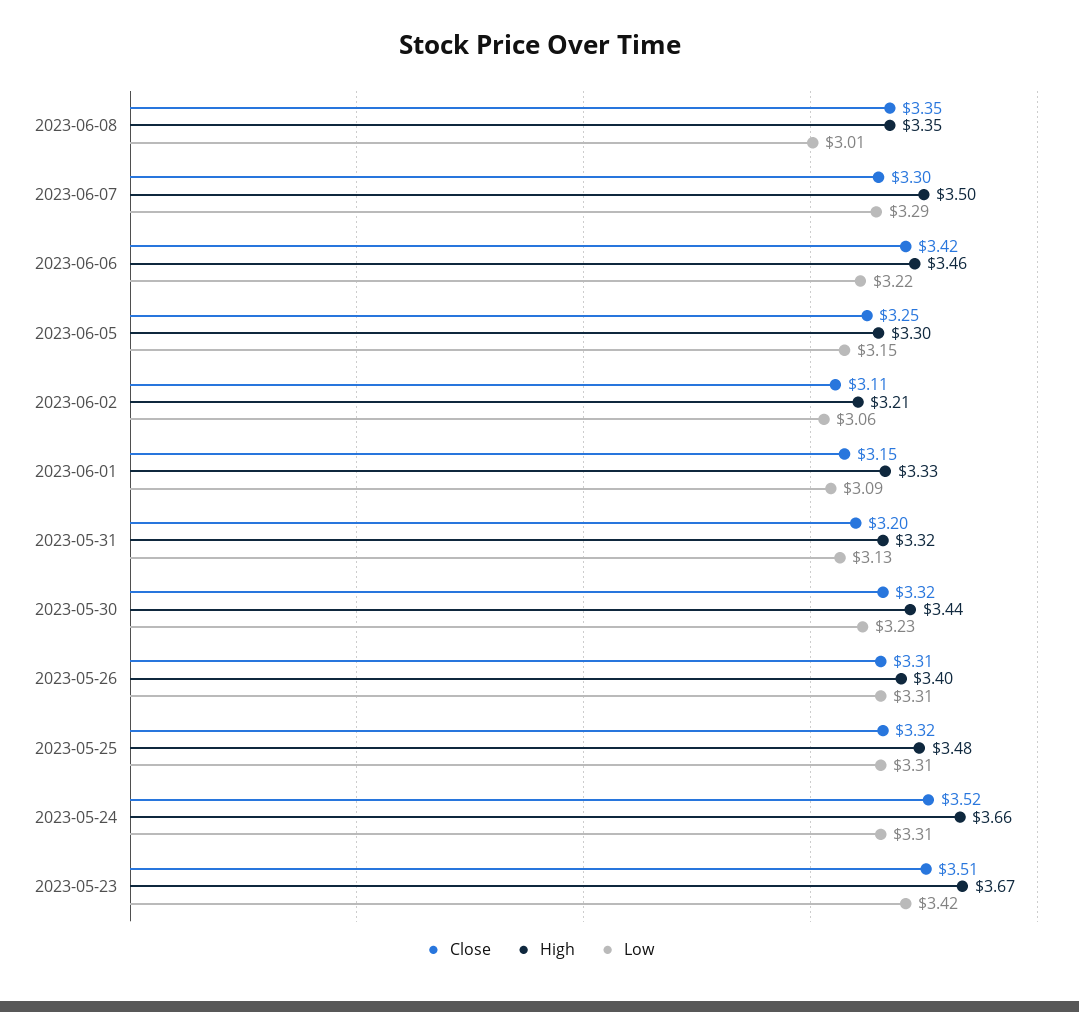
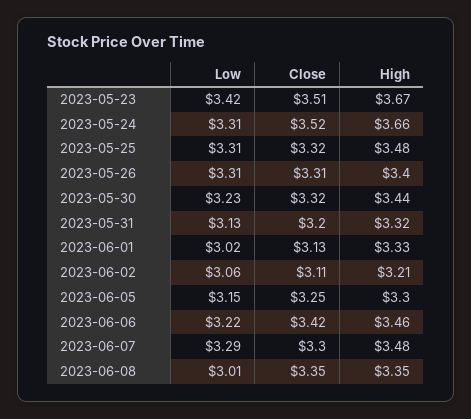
  {
    "Close": {
      "2023-06-08": 3.35,
      "2023-06-07": 3.3,
      "2023-06-06": 3.42,
      "2023-06-05": 3.25,
      "2023-06-02": 3.11,
-     "2023-06-01": 3.15,
+     "2023-06-01": 3.13,
      "2023-05-31": 3.2,
      "2023-05-30": 3.32,
      "2023-05-26": 3.31,
      "2023-05-25": 3.32,
      "2023-05-24": 3.52,
      "2023-05-23": 3.51
    },
    "High": {
      "2023-06-08": 3.35,
-     "2023-06-07": 3.5,
+     "2023-06-07": 3.48,
      "2023-06-06": 3.46,
      "2023-06-05": 3.3,
      "2023-06-02": 3.21,
      "2023-06-01": 3.33,
      "2023-05-31": 3.32,
      "2023-05-30": 3.44,
      "2023-05-26": 3.4,
      "2023-05-25": 3.48,
      "2023-05-24": 3.66,
      "2023-05-23": 3.67
    },
    "Low": {
      "2023-06-08": 3.01,
      "2023-06-07": 3.29,
      "2023-06-06": 3.22,
      "2023-06-05": 3.15,
      "2023-06-02": 3.06,
-     "2023-06-01": 3.09,
+     "2023-06-01": 3.02,
      "2023-05-31": 3.13,
      "2023-05-30": 3.23,
      "2023-05-26": 3.31,
      "2023-05-25": 3.31,
      "2023-05-24": 3.31,
      "2023-05-23": 3.42
    }
  }

